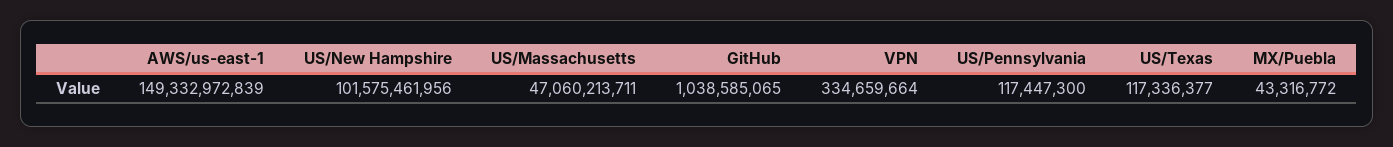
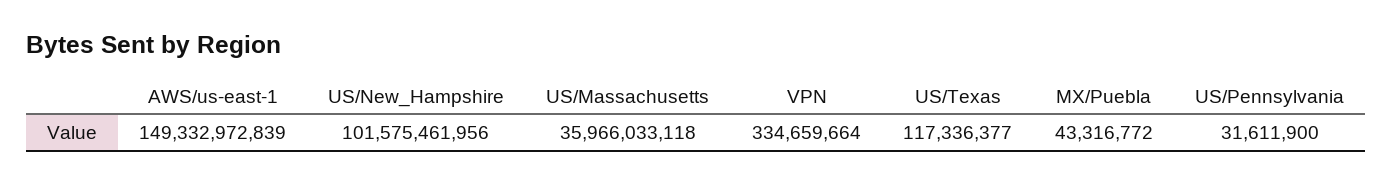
  {
    "AWS/us-east-1": 149332972839,
    "US/New Hampshire": 101575461956,
-   "US/Massachusetts": 47060213711,
+   "US/Massachusetts": 35966033118,
-   "GitHub": 1038585065,
    "VPN": 334659664,
-   "US/Pennsylvania": 117447300,
+   "US/Pennsylvania": 31611900,
    "US/Texas": 117336377,
    "MX/Puebla": 43316772
  }

